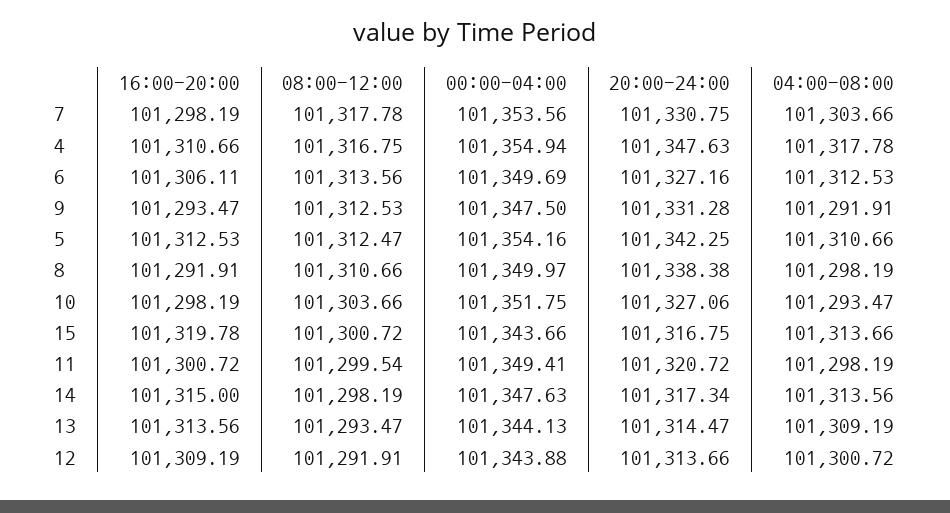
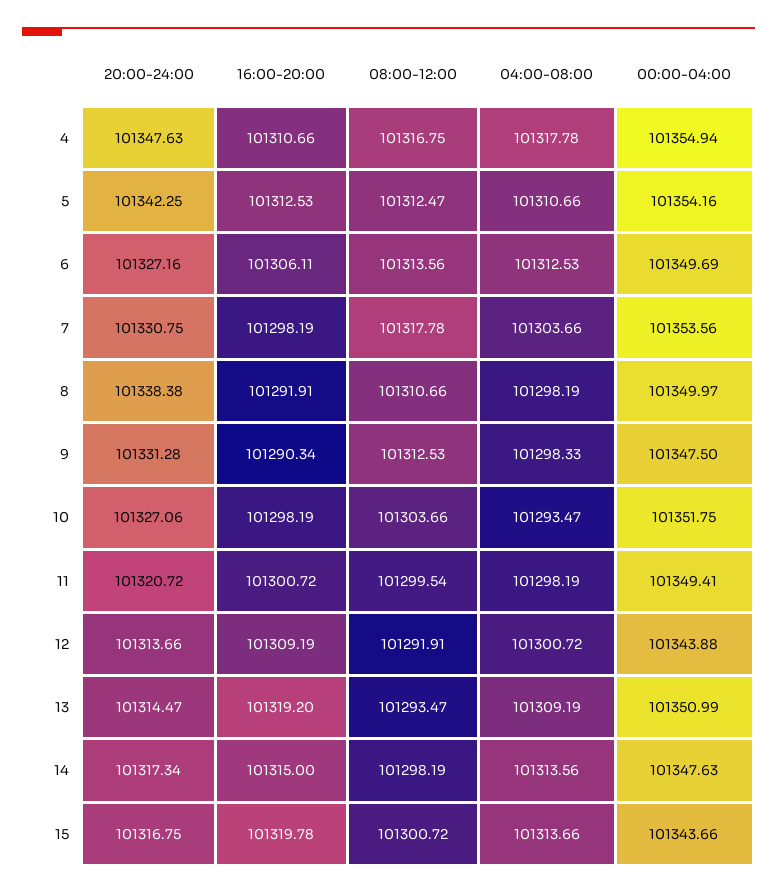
  {
    "16:00-20:00": {
      "7": 101298.19,
      "4": 101310.66,
      "6": 101306.11,
-     "9": 101293.47,
+     "9": 101290.34,
      "5": 101312.53,
      "8": 101291.91,
      "10": 101298.19,
      "15": 101319.78,
      "11": 101300.72,
      "14": 101315,
-     "13": 101313.56,
+     "13": 101319.2,
      "12": 101309.19
    },
    "08:00-12:00": {
      "7": 101317.78,
      "4": 101316.75,
      "6": 101313.56,
      "9": 101312.53,
      "5": 101312.47,
      "8": 101310.66,
      "10": 101303.66,
      "15": 101300.72,
      "11": 101299.54,
      "14": 101298.19,
      "13": 101293.47,
      "12": 101291.91
    },
    "00:00-04:00": {
      "7": 101353.56,
      "4": 101354.94,
      "6": 101349.69,
      "9": 101347.5,
      "5": 101354.16,
      "8": 101349.97,
      "10": 101351.75,
      "15": 101343.66,
      "11": 101349.41,
      "14": 101347.63,
-     "13": 101344.13,
+     "13": 101350.99,
      "12": 101343.88
    },
    "20:00-24:00": {
      "7": 101330.75,
      "4": 101347.63,
      "6": 101327.16,
      "9": 101331.28,
      "5": 101342.25,
      "8": 101338.38,
      "10": 101327.06,
      "15": 101316.75,
      "11": 101320.72,
      "14": 101317.34,
      "13": 101314.47,
      "12": 101313.66
    },
    "04:00-08:00": {
      "7": 101303.66,
      "4": 101317.78,
      "6": 101312.53,
-     "9": 101291.91,
+     "9": 101298.33,
      "5": 101310.66,
      "8": 101298.19,
      "10": 101293.47,
      "15": 101313.66,
      "11": 101298.19,
      "14": 101313.56,
      "13": 101309.19,
      "12": 101300.72
    }
  }

